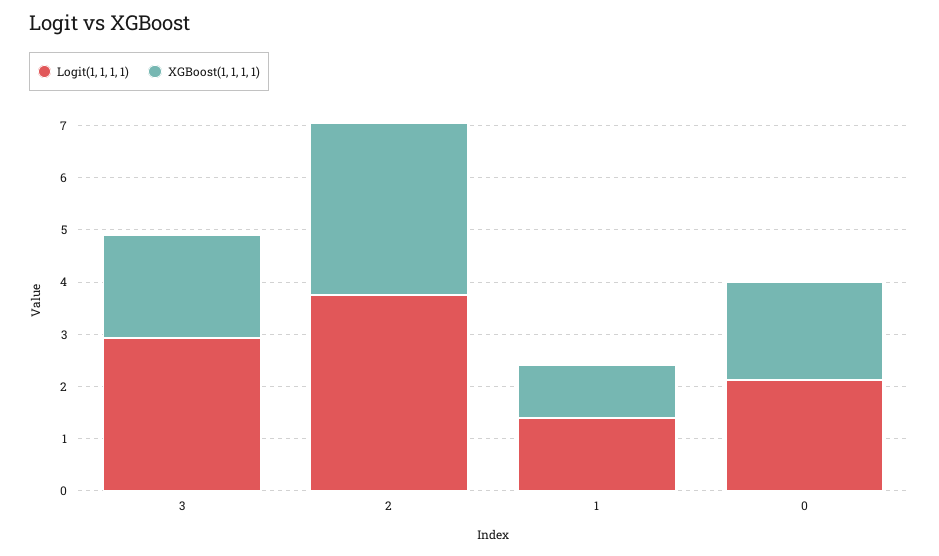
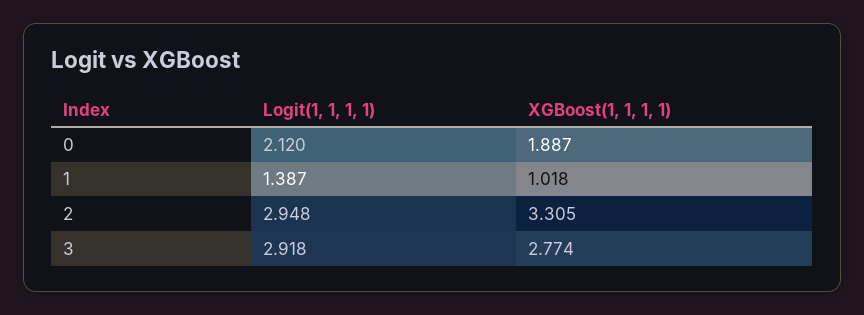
  {
    "Logit(1, 1, 1, 1)": {
      "3": 2.918,
-     "2": 3.8,
+     "2": 2.948,
      "1": 1.387,
      "0": 2.12
    },
    "XGBoost(1, 1, 1, 1)": {
-     "3": 2,
+     "3": 2.774,
      "2": 3.305,
      "1": 1.018,
      "0": 1.887
    }
  }

